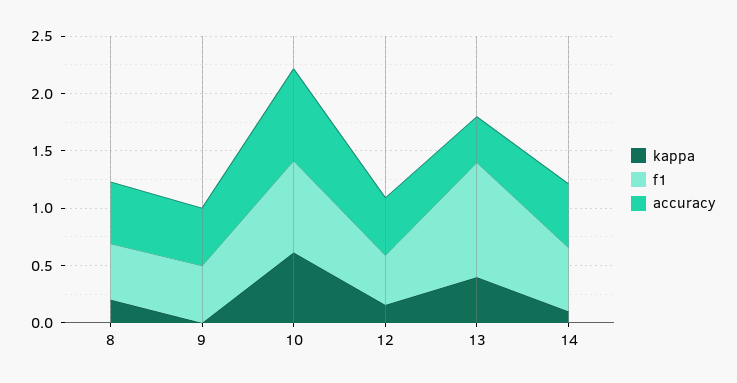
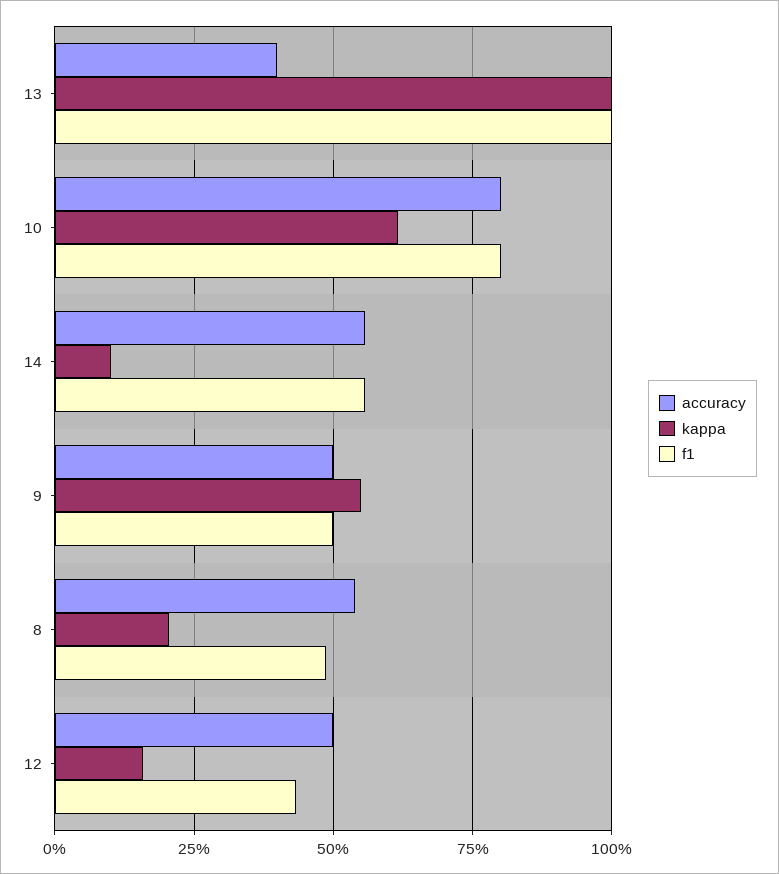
  {
    "kappa": {
      "8": 0.2,
-     "9": 0,
+     "9": 0.55,
      "10": 0.625,
      "12": 0.15,
-     "13": 0.4,
+     "13": 1,
      "14": 0.1
    },
    "f1": {
      "8": 0.475,
      "9": 0.5,
      "10": 0.8,
      "12": 0.425,
      "13": 1,
      "14": 0.55
    },
    "accuracy": {
      "8": 0.55,
      "9": 0.5,
      "10": 0.8,
      "12": 0.5,
      "13": 0.4,
      "14": 0.55
    }
  }

